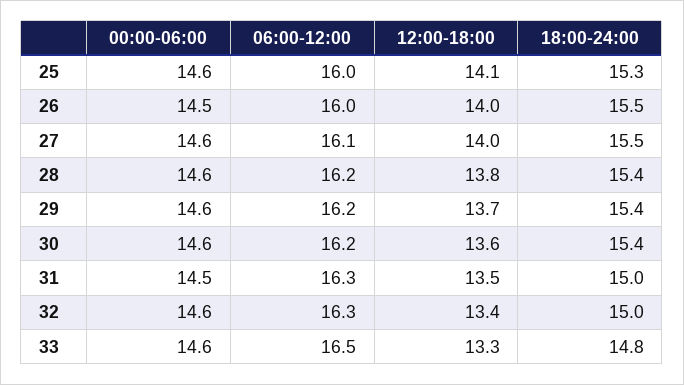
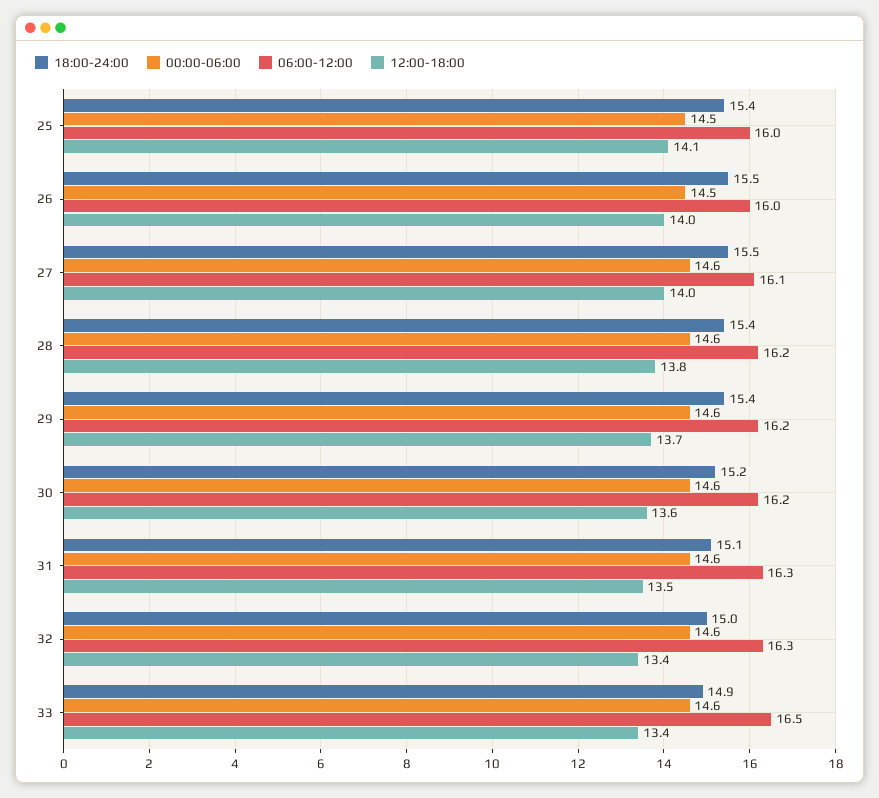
  {
    "00:00-06:00": {
-     "25": 14.6,
+     "25": 14.5,
      "26": 14.5,
      "27": 14.6,
      "28": 14.6,
      "29": 14.6,
      "30": 14.6,
-     "31": 14.5,
+     "31": 14.6,
      "32": 14.6,
      "33": 14.6
    },
    "06:00-12:00": {
      "25": 16,
      "26": 16,
      "27": 16.1,
      "28": 16.2,
      "29": 16.2,
      "30": 16.2,
      "31": 16.3,
      "32": 16.3,
      "33": 16.5
    },
    "12:00-18:00": {
      "25": 14.1,
      "26": 14,
      "27": 14,
      "28": 13.8,
      "29": 13.7,
      "30": 13.6,
      "31": 13.5,
      "32": 13.4,
-     "33": 13.3
+     "33": 13.4
    },
    "18:00-24:00": {
-     "25": 15.3,
+     "25": 15.4,
      "26": 15.5,
      "27": 15.5,
      "28": 15.4,
      "29": 15.4,
-     "30": 15.4,
+     "30": 15.2,
-     "31": 15,
+     "31": 15.1,
      "32": 15,
-     "33": 14.8
+     "33": 14.9
    }
  }

